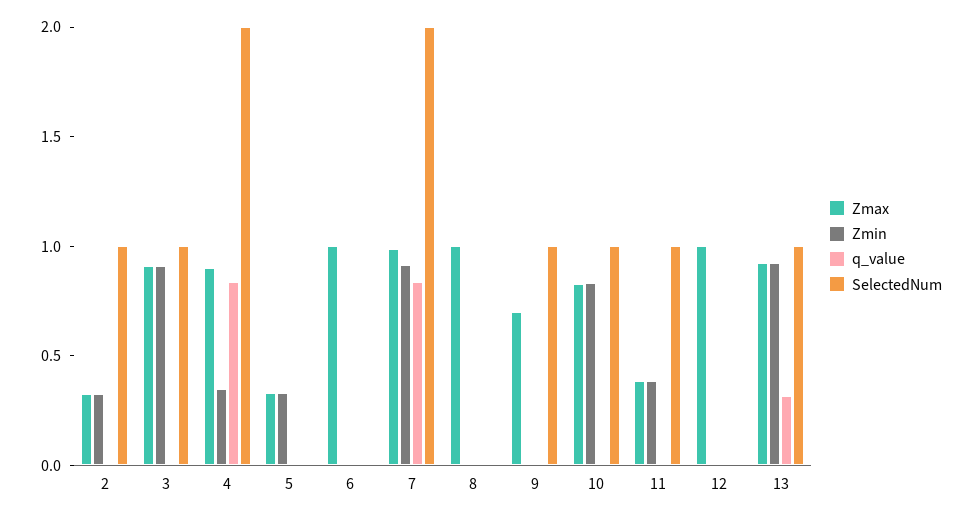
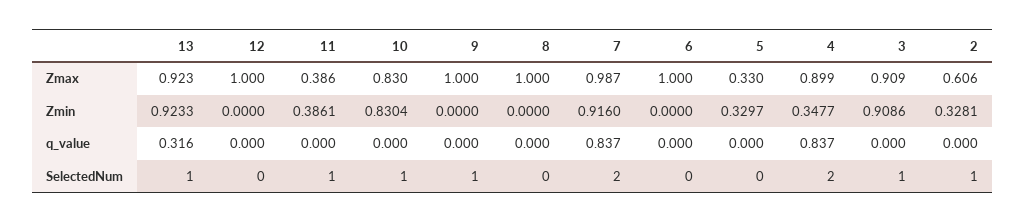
  {
    "Zmax": {
-     "2": 0.3,
+     "2": 0.606,
      "3": 0.909,
      "4": 0.899,
      "5": 0.33,
      "6": 1,
      "7": 0.987,
      "8": 1,
-     "9": 0.7,
+     "9": 1,
      "10": 0.83,
      "11": 0.386,
      "12": 1,
      "13": 0.923
    },
    "Zmin": {
      "2": 0.3281,
      "3": 0.9086,
      "4": 0.3477,
      "5": 0.3297,
      "6": 0,
      "7": 0.916,
      "8": 0,
      "9": 0,
      "10": 0.8304,
      "11": 0.3861,
      "12": 0,
      "13": 0.9233
    },
    "q_value": {
      "2": 0,
      "3": 0,
      "4": 0.837,
      "5": 0,
      "6": 0,
      "7": 0.837,
      "8": 0,
      "9": 0,
      "10": 0,
      "11": 0,
      "12": 0,
      "13": 0.316
    },
    "SelectedNum": {
      "2": 1,
      "3": 1,
      "4": 2,
      "5": 0,
      "6": 0,
      "7": 2,
      "8": 0,
      "9": 1,
      "10": 1,
      "11": 1,
      "12": 0,
      "13": 1
    }
  }

